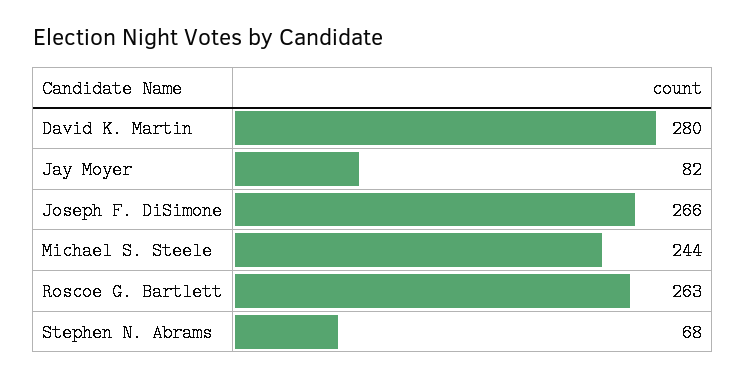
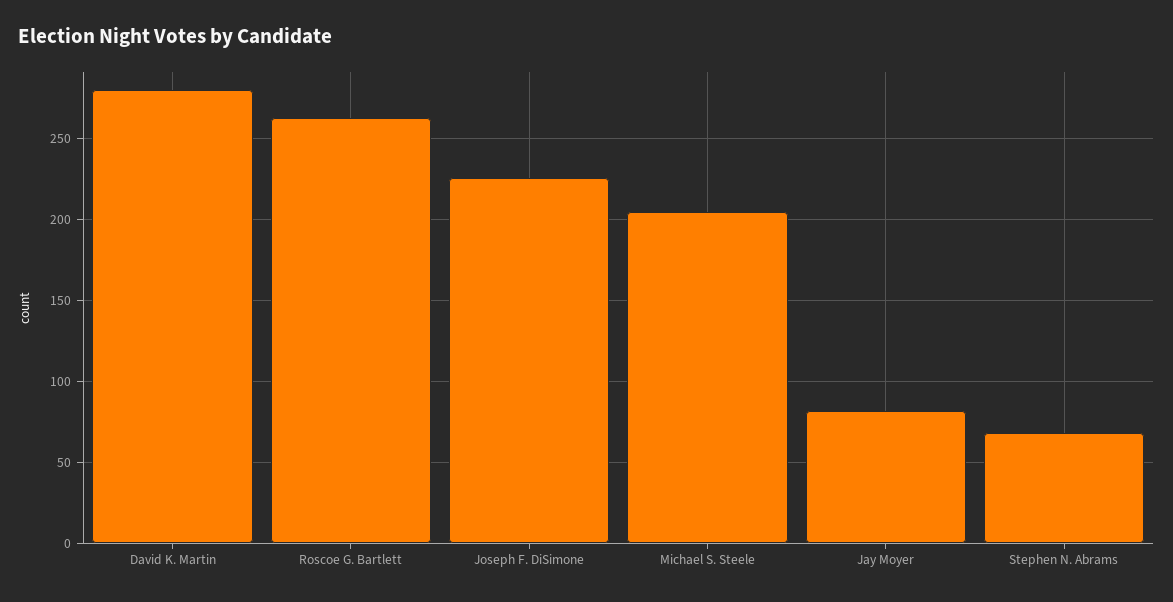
  {
    "David K. Martin": 280,
    "Jay Moyer": 82,
-   "Joseph F. DiSimone": 266,
+   "Joseph F. DiSimone": 225,
-   "Michael S. Steele": 244,
+   "Michael S. Steele": 205,
    "Roscoe G. Bartlett": 263,
    "Stephen N. Abrams": 68
  }

